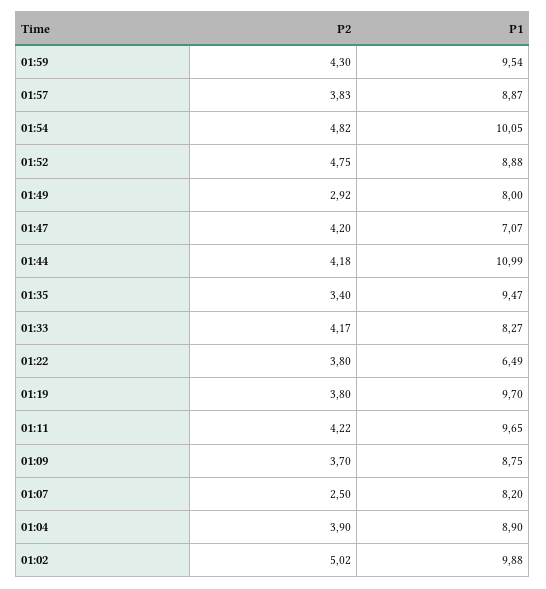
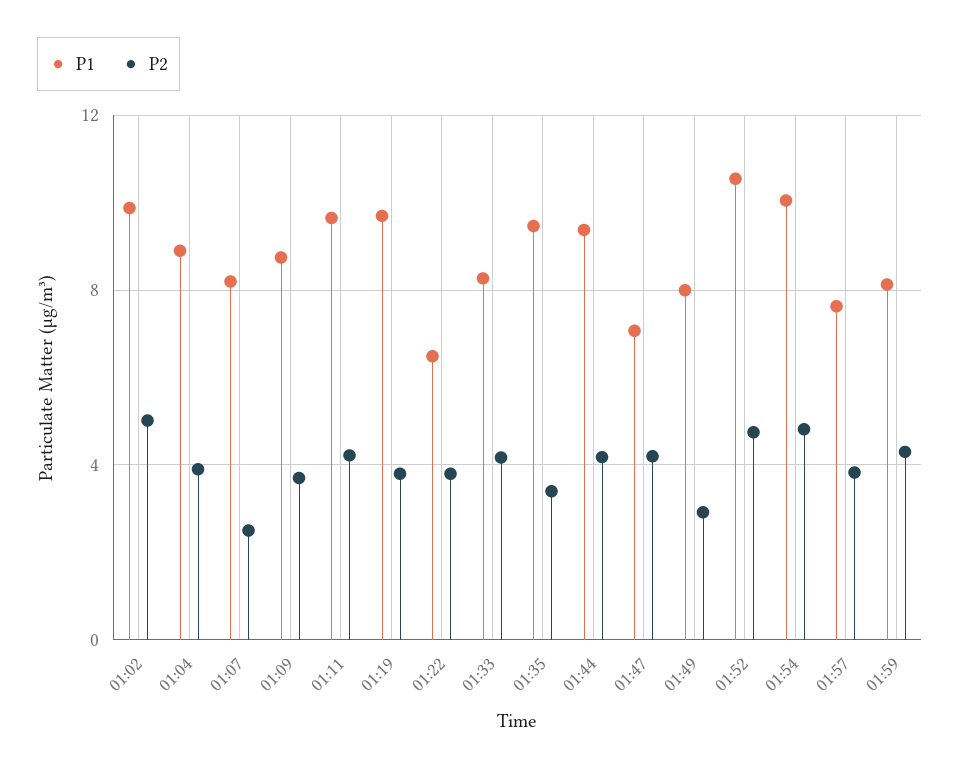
  {
    "P2": {
      "01:59": 4.3,
      "01:57": 3.83,
      "01:54": 4.82,
      "01:52": 4.75,
      "01:49": 2.92,
      "01:47": 4.2,
      "01:44": 4.18,
      "01:35": 3.4,
      "01:33": 4.17,
      "01:22": 3.8,
      "01:19": 3.8,
      "01:11": 4.22,
      "01:09": 3.7,
      "01:07": 2.5,
      "01:04": 3.9,
      "01:02": 5.02
    },
    "P1": {
-     "01:59": 9.54,
+     "01:59": 8,
-     "01:57": 8.87,
+     "01:57": 7.5,
      "01:54": 10.05,
-     "01:52": 8.88,
+     "01:52": 10.5,
      "01:49": 8,
      "01:47": 7.07,
-     "01:44": 10.99,
+     "01:44": 9.5,
      "01:35": 9.47,
      "01:33": 8.27,
      "01:22": 6.49,
      "01:19": 9.7,
      "01:11": 9.65,
      "01:09": 8.75,
      "01:07": 8.2,
      "01:04": 8.9,
      "01:02": 9.88
    }
  }

